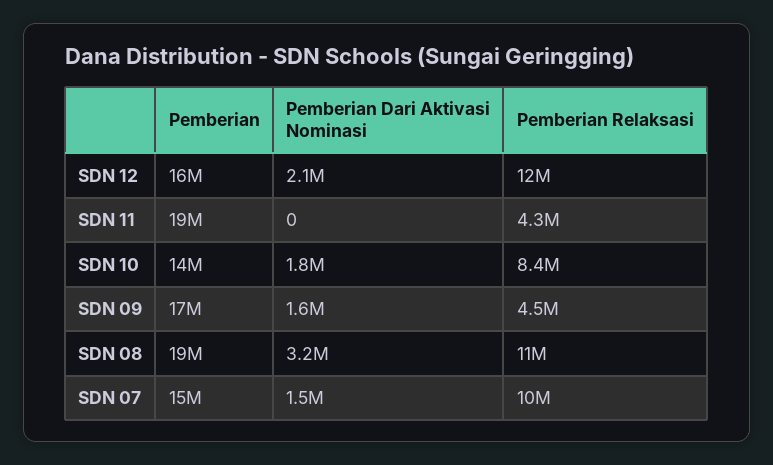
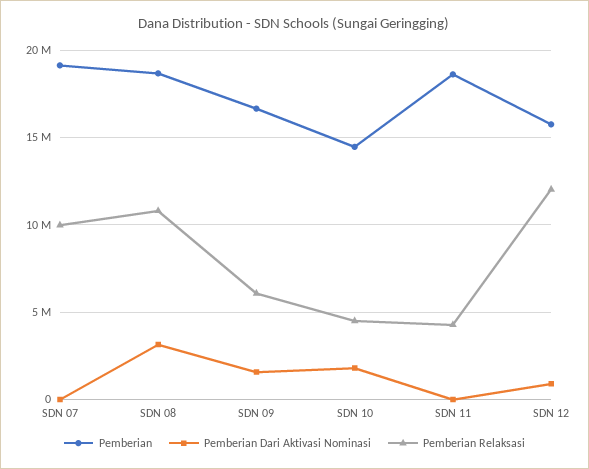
  {
    "Pemberian": {
      "SDN 12": 16000000,
      "SDN 11": 19000000,
      "SDN 10": 14000000,
      "SDN 09": 17000000,
      "SDN 08": 19000000,
-     "SDN 07": 15000000
+     "SDN 07": 19000000
    },
    "Pemberian Dari Aktivasi Nominasi": {
-     "SDN 12": 2100000,
+     "SDN 12": 1000000,
      "SDN 11": 0,
      "SDN 10": 1800000,
      "SDN 09": 1600000,
      "SDN 08": 3200000,
-     "SDN 07": 1500000
+     "SDN 07": 0
    },
    "Pemberian Relaksasi": {
      "SDN 12": 12000000,
      "SDN 11": 4300000,
-     "SDN 10": 8400000,
+     "SDN 10": 4500000,
-     "SDN 09": 4500000,
+     "SDN 09": 6000000,
      "SDN 08": 11000000,
      "SDN 07": 10000000
    }
  }

